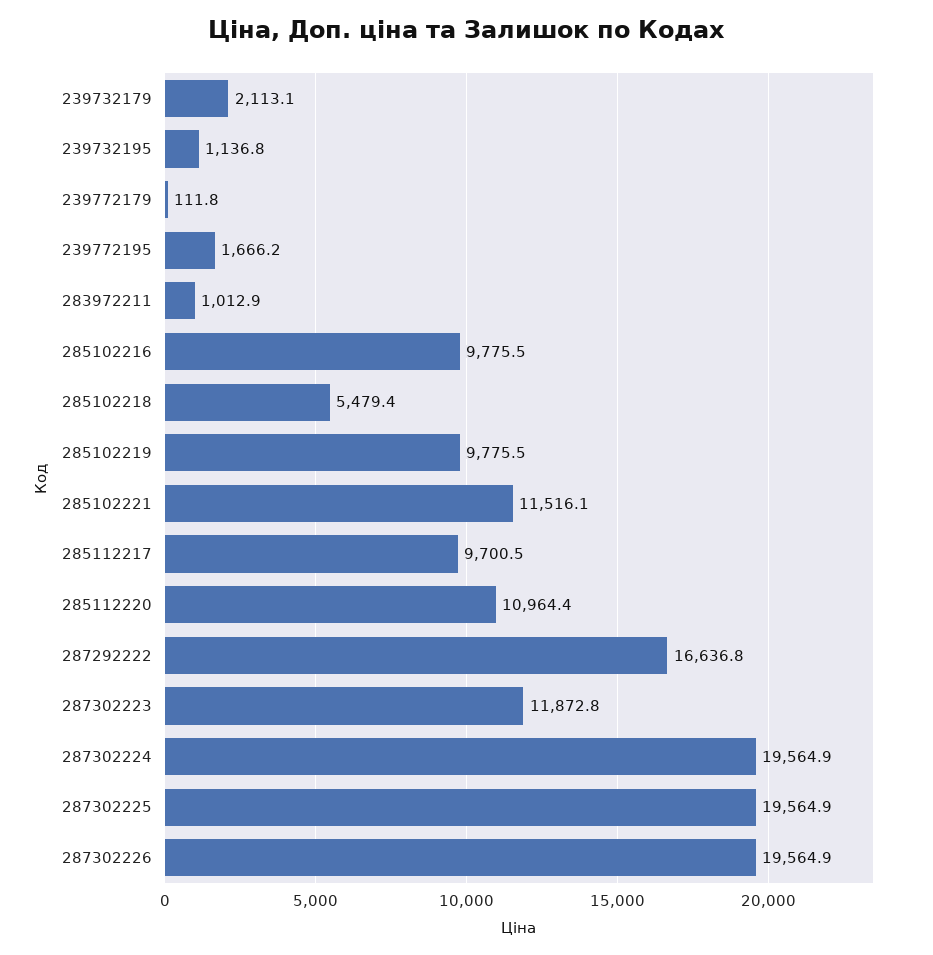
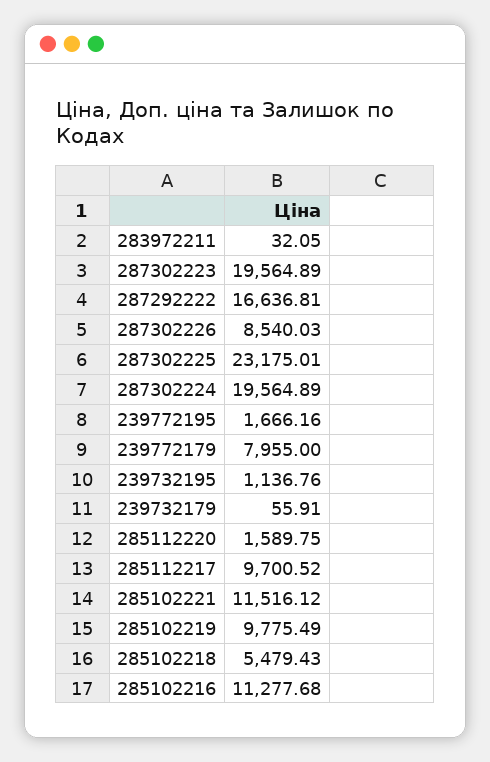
  {
-   "239732179": 2113.1,
+   "239732179": 55.91,
    "239732195": 1136.76,
-   "239772179": 111.8,
+   "239772179": 7955,
    "239772195": 1666.16,
-   "283972211": 1012.9,
+   "283972211": 32.05,
-   "285102216": 9775.5,
+   "285102216": 11277.68,
    "285102218": 5479.43,
    "285102219": 9775.49,
    "285102221": 11516.12,
    "285112217": 9700.52,
-   "285112220": 10964.4,
+   "285112220": 1589.75,
    "287292222": 16636.81,
-   "287302223": 11872.8,
+   "287302223": 19564.89,
    "287302224": 19564.89,
-   "287302225": 19564.9,
+   "287302225": 23175.01,
-   "287302226": 19564.9
+   "287302226": 8540.03
  }

